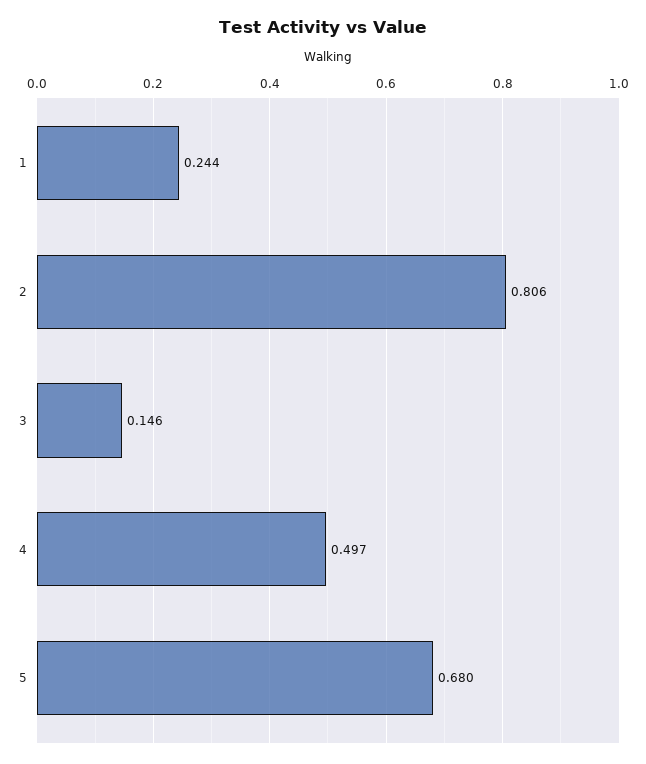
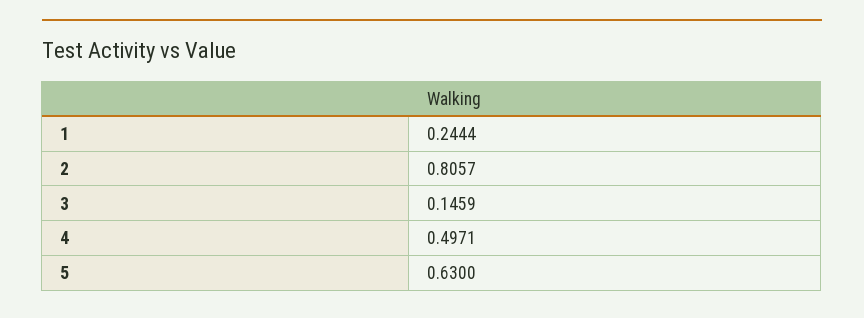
  {
    "1": 0.2444,
    "2": 0.8057,
    "3": 0.1459,
    "4": 0.4971,
-   "5": 0.68
+   "5": 0.63
  }

